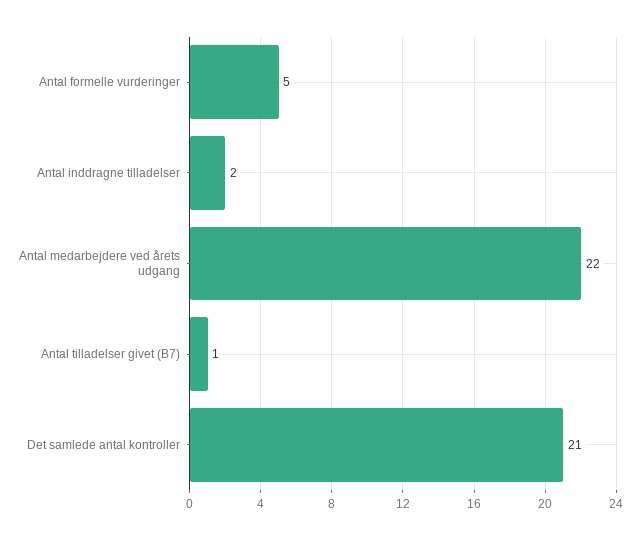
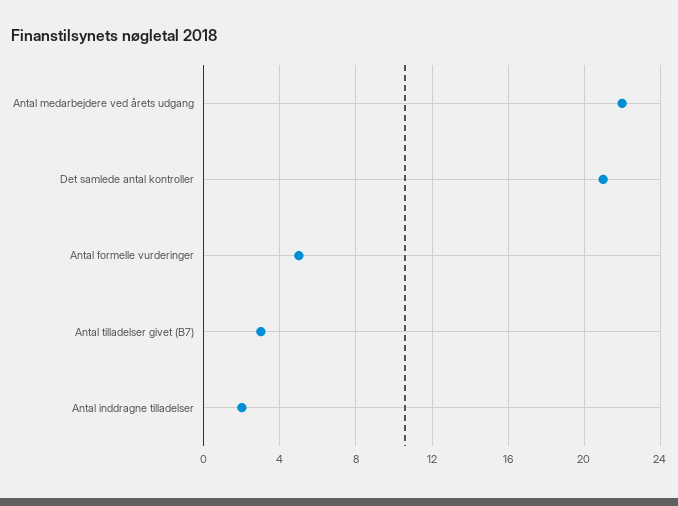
  {
    "Antal formelle vurderinger": 5,
    "Antal inddragne tilladelser": 2,
    "Antal medarbejdere ved årets udgang": 22,
-   "Antal tilladelser givet (B7)": 1,
+   "Antal tilladelser givet (B7)": 3,
    "Det samlede antal kontroller": 21
  }

